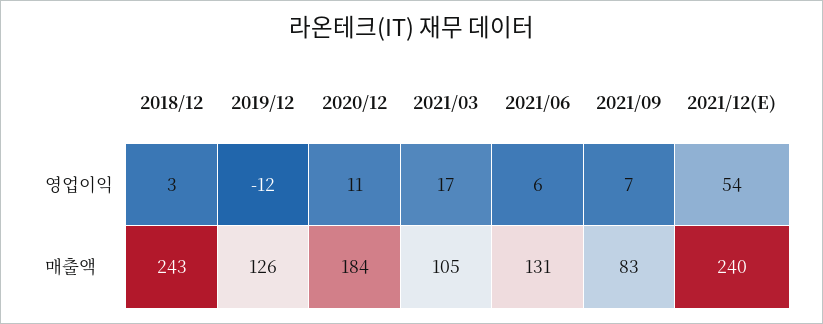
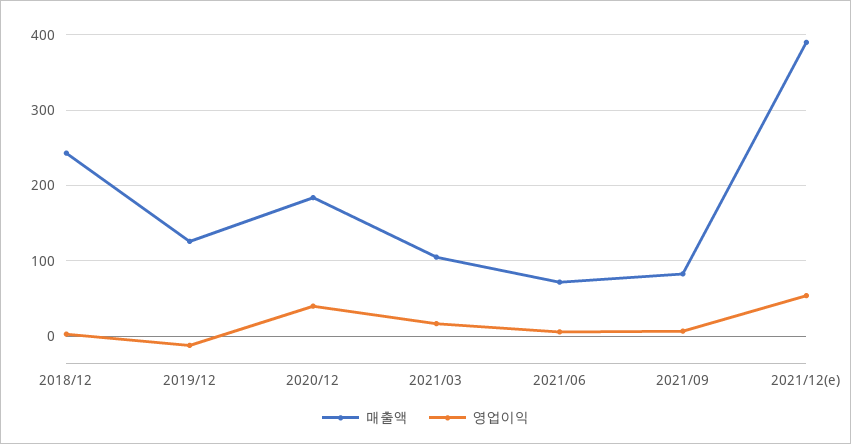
  {
    "영업이익": {
      "2018/12": 3,
      "2019/12": -12,
-     "2020/12": 11,
+     "2020/12": 40,
      "2021/03": 17,
      "2021/06": 6,
      "2021/09": 7,
      "2021/12(E)": 54
    },
    "매출액": {
      "2018/12": 243,
      "2019/12": 126,
      "2020/12": 184,
      "2021/03": 105,
-     "2021/06": 131,
+     "2021/06": 70,
      "2021/09": 83,
-     "2021/12(E)": 240
+     "2021/12(E)": 390
    }
  }

